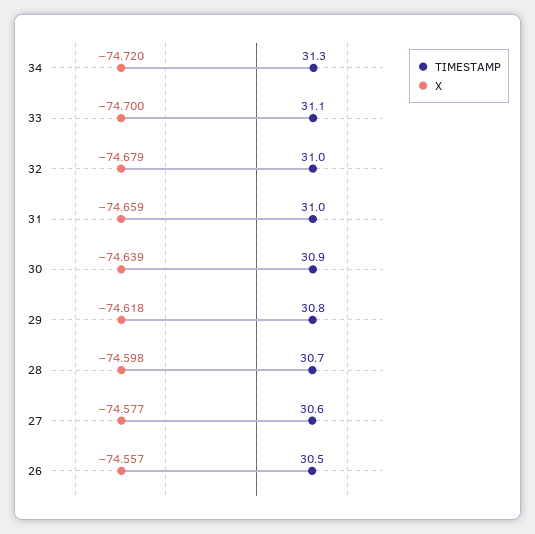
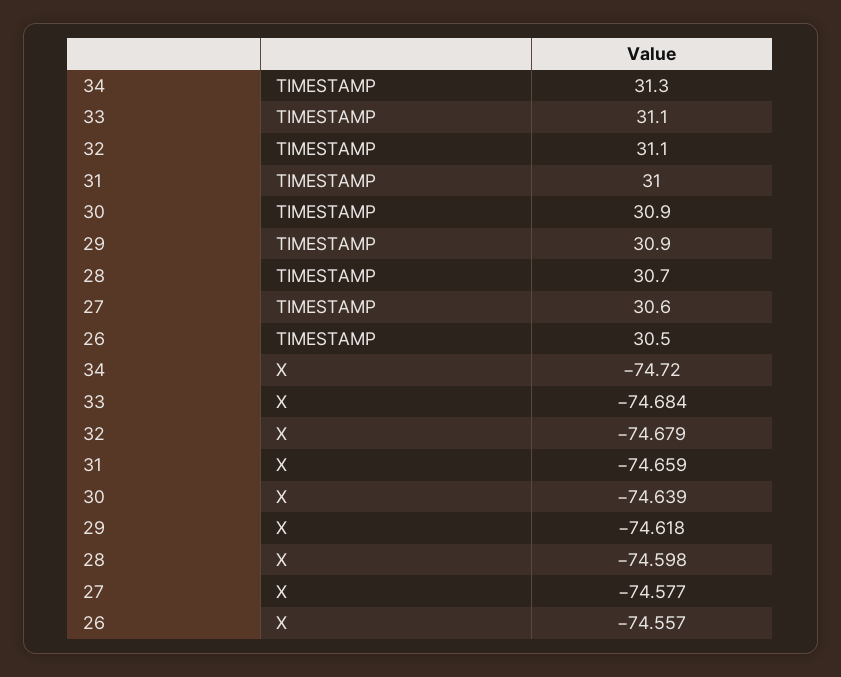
  {
    "TIMESTAMP": {
      "34": 31.3,
      "33": 31.1,
-     "32": 31,
+     "32": 31.1,
      "31": 31,
      "30": 30.9,
-     "29": 30.8,
+     "29": 30.9,
      "28": 30.7,
      "27": 30.6,
      "26": 30.5
    },
    "X": {
      "34": -74.72,
-     "33": -74.7,
+     "33": -74.684,
      "32": -74.679,
      "31": -74.659,
      "30": -74.639,
      "29": -74.618,
      "28": -74.598,
      "27": -74.577,
      "26": -74.557
    }
  }

